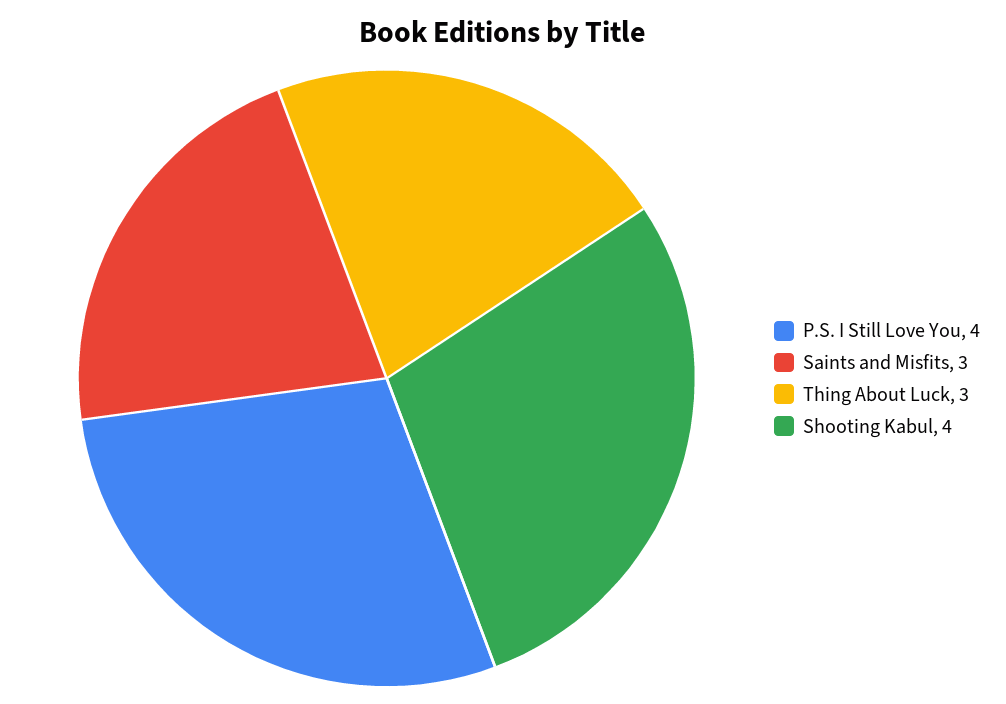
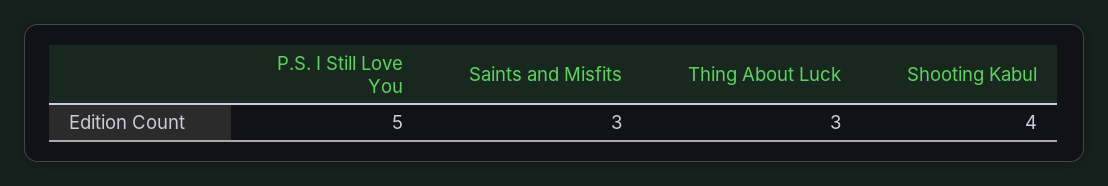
  {
-   "P.S. I Still Love You": 4,
+   "P.S. I Still Love You": 5,
    "Saints and Misfits": 3,
    "Thing About Luck": 3,
    "Shooting Kabul": 4
  }

